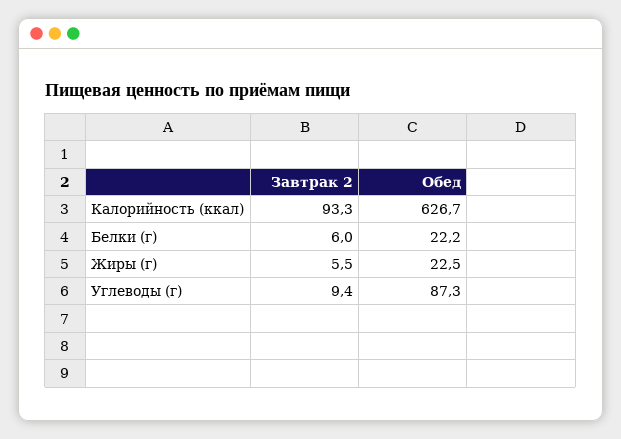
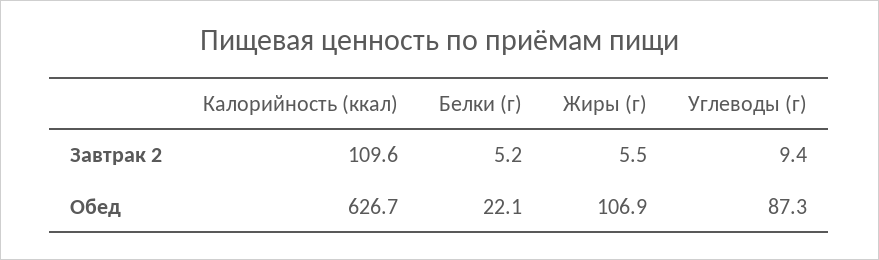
  {
    "Завтрак 2": {
-     "Калорийность (ккал)": 93.3,
+     "Калорийность (ккал)": 109.6,
-     "Белки (г)": 6,
+     "Белки (г)": 5.2,
      "Жиры (г)": 5.5,
      "Углеводы (г)": 9.4
    },
    "Обед": {
      "Калорийность (ккал)": 626.7,
-     "Белки (г)": 22.2,
+     "Белки (г)": 22.1,
-     "Жиры (г)": 22.5,
+     "Жиры (г)": 106.9,
      "Углеводы (г)": 87.3
    }
  }

